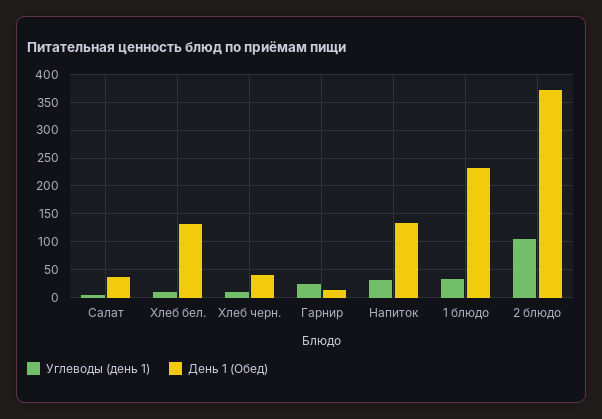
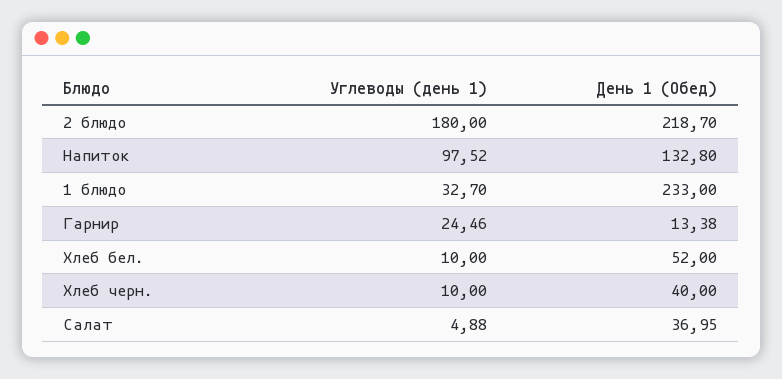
  {
    "Углеводы (день 1)": {
      "Салат": 4.88,
      "Хлеб бел.": 10,
      "Хлеб черн.": 10,
      "Гарнир": 24.46,
-     "Напиток": 25,
+     "Напиток": 97.52,
      "1 блюдо": 32.7,
-     "2 блюдо": 100
+     "2 блюдо": 180
    },
    "День 1 (Обед)": {
      "Салат": 36.95,
-     "Хлеб бел.": 125,
+     "Хлеб бел.": 52,
      "Хлеб черн.": 40,
      "Гарнир": 13.38,
      "Напиток": 132.8,
      "1 блюдо": 233,
-     "2 блюдо": 375
+     "2 блюдо": 218.7
    }
  }

